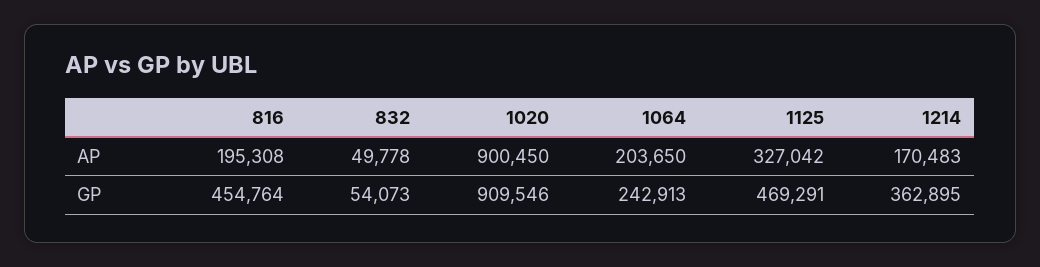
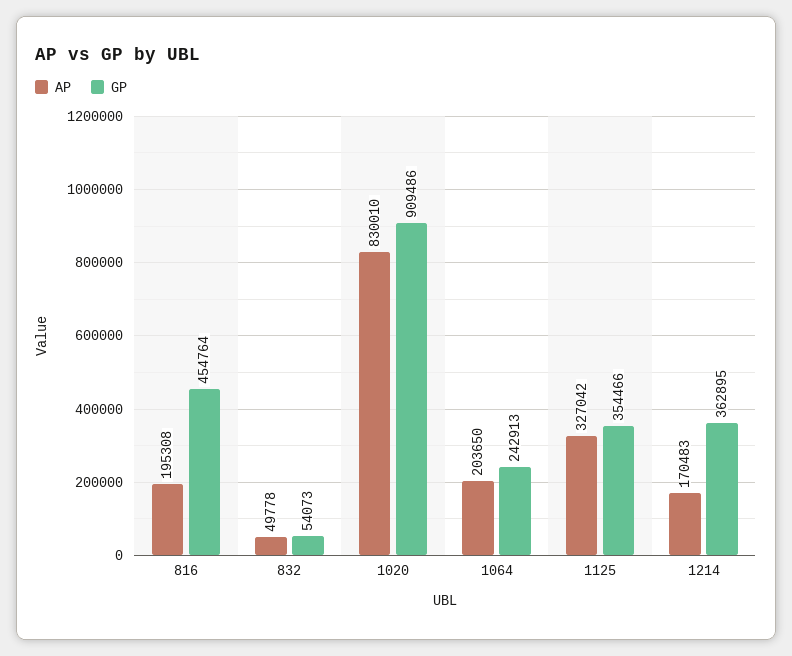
  {
    "AP": {
      "816": 195308,
      "832": 49778,
-     "1020": 900450,
+     "1020": 830010,
      "1064": 203650,
      "1125": 327042,
      "1214": 170483
    },
    "GP": {
      "816": 454764,
      "832": 54073,
-     "1020": 909546,
+     "1020": 909486,
      "1064": 242913,
-     "1125": 469291,
+     "1125": 354466,
      "1214": 362895
    }
  }

